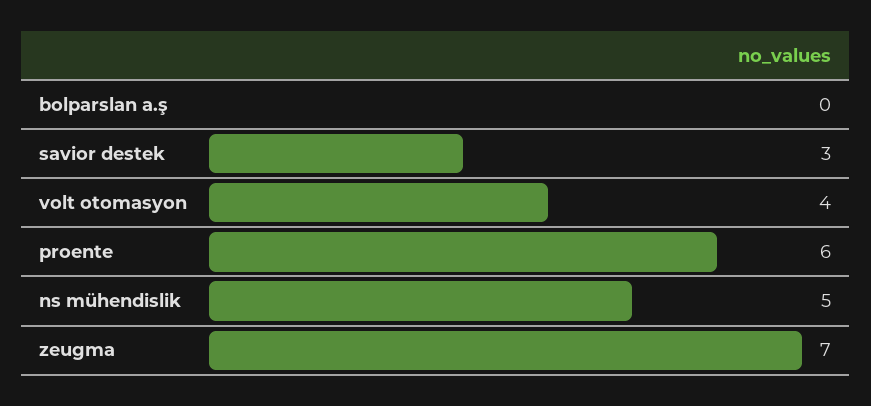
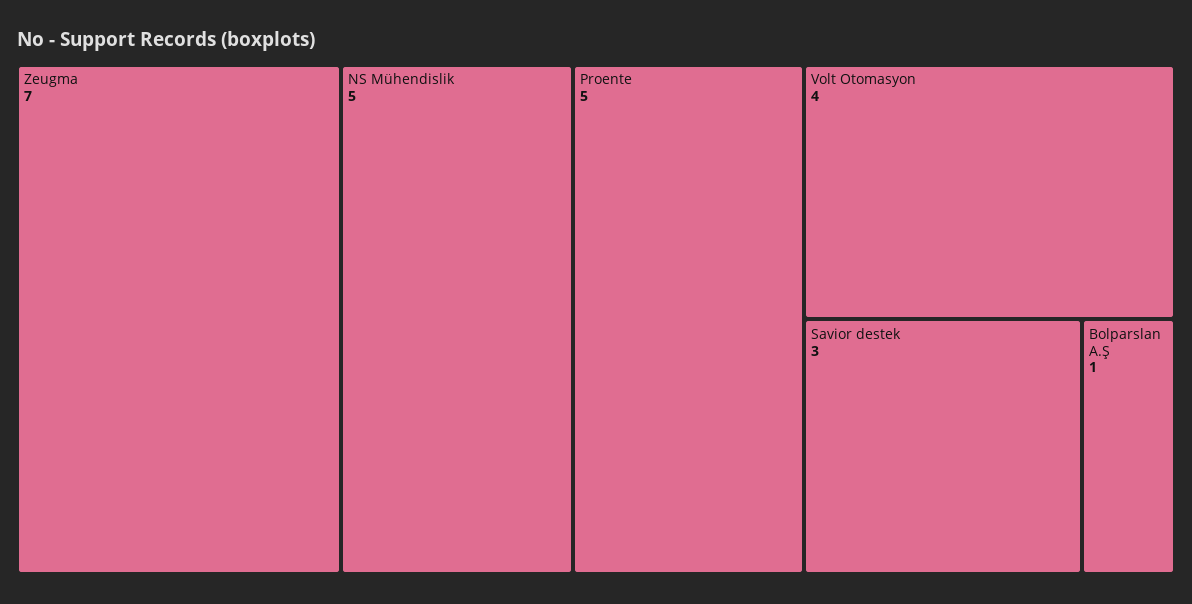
  {
-   "bolparslan a.ş": 0,
+   "bolparslan a.ş": 1,
    "savior destek": 3,
    "volt otomasyon": 4,
-   "proente": 6,
+   "proente": 5,
    "ns mühendislik": 5,
    "zeugma": 7
  }

